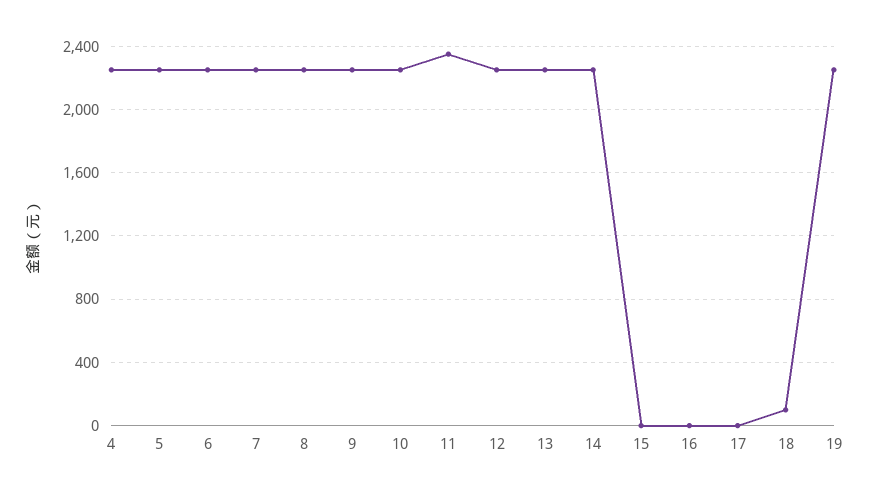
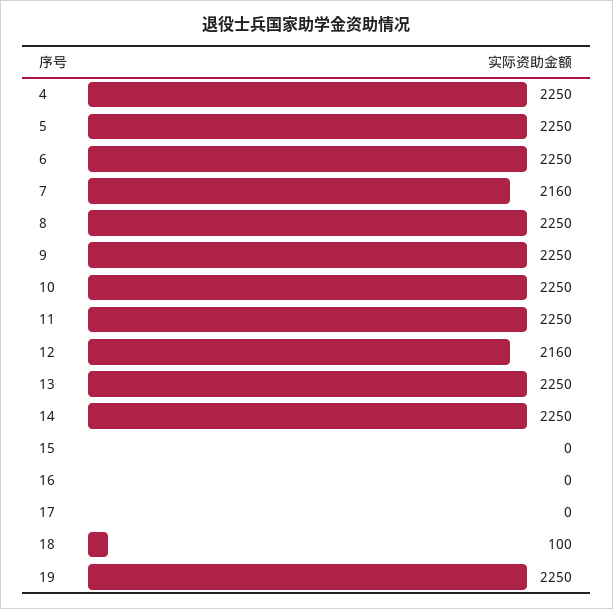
  {
    "4": 2250,
    "5": 2250,
    "6": 2250,
-   "7": 2250,
+   "7": 2160,
    "8": 2250,
    "9": 2250,
    "10": 2250,
-   "11": 2350,
+   "11": 2250,
-   "12": 2250,
+   "12": 2160,
    "13": 2250,
    "14": 2250,
    "15": 0,
    "16": 0,
    "17": 0,
    "18": 100,
    "19": 2250
  }

